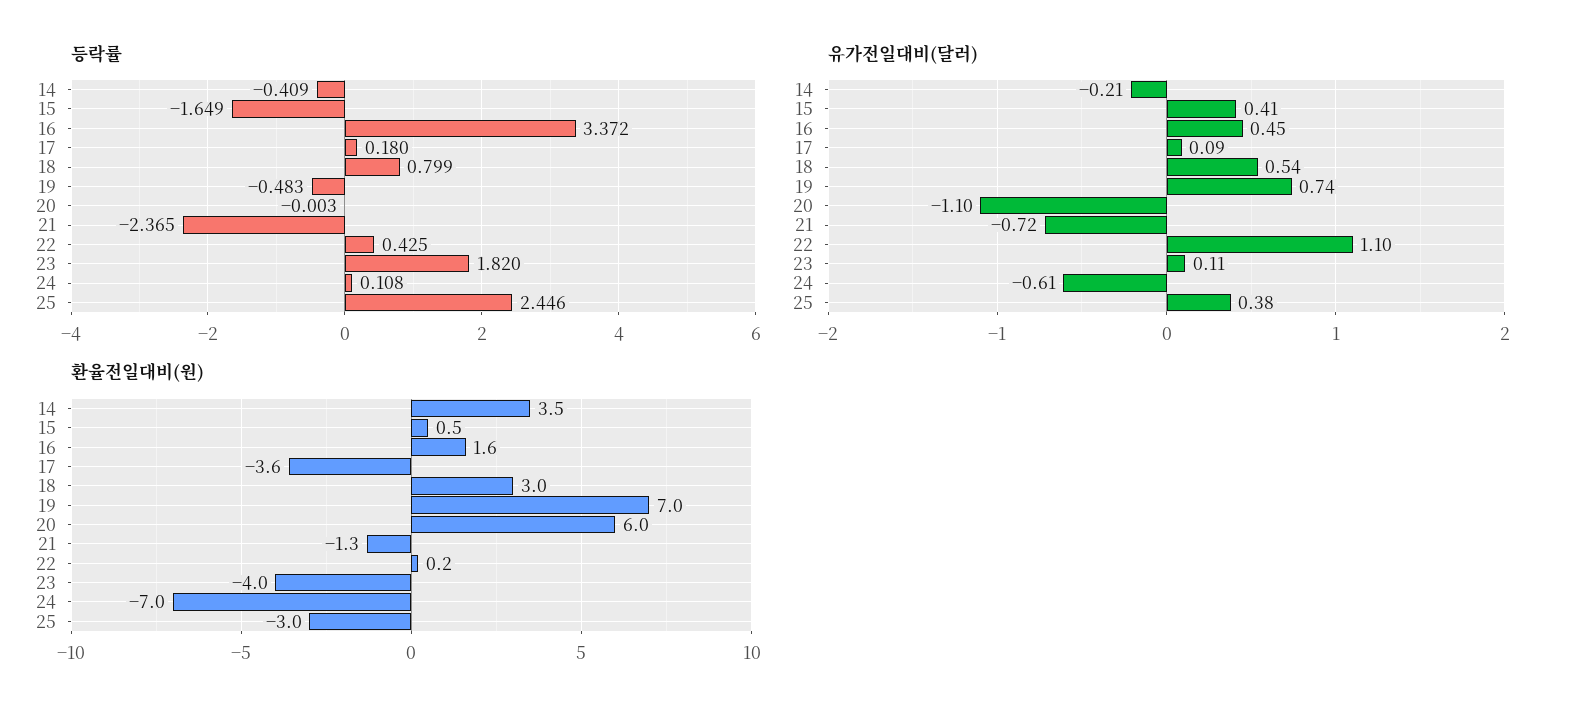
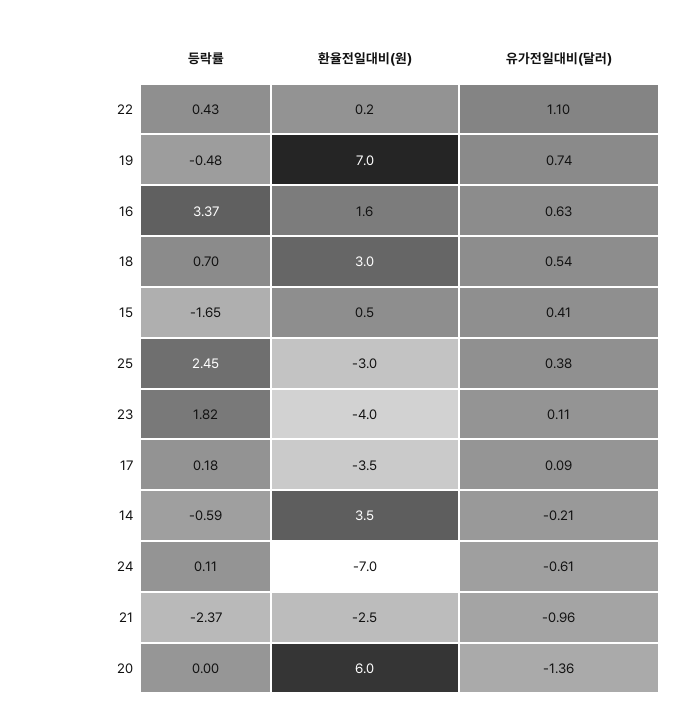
  {
    "등락률": {
-     "14": -0.409,
+     "14": -0.59,
      "15": -1.649,
      "16": 3.372,
      "17": 0.18,
-     "18": 0.799,
+     "18": 0.7,
      "19": -0.483,
      "20": -0.003,
      "21": -2.365,
      "22": 0.425,
      "23": 1.82,
      "24": 0.108,
      "25": 2.446
    },
    "유가전일대비(달러)": {
      "14": -0.21,
      "15": 0.41,
-     "16": 0.45,
+     "16": 0.63,
      "17": 0.09,
      "18": 0.54,
      "19": 0.74,
-     "20": -1.1,
+     "20": -1.36,
-     "21": -0.72,
+     "21": -0.96,
      "22": 1.1,
      "23": 0.11,
      "24": -0.61,
      "25": 0.38
    },
    "환율전일대비(원)": {
      "14": 3.5,
      "15": 0.5,
      "16": 1.6,
-     "17": -3.6,
+     "17": -3.5,
      "18": 3,
      "19": 7,
      "20": 6,
-     "21": -1.3,
+     "21": -2.5,
      "22": 0.2,
      "23": -4,
      "24": -7,
      "25": -3
    }
  }

